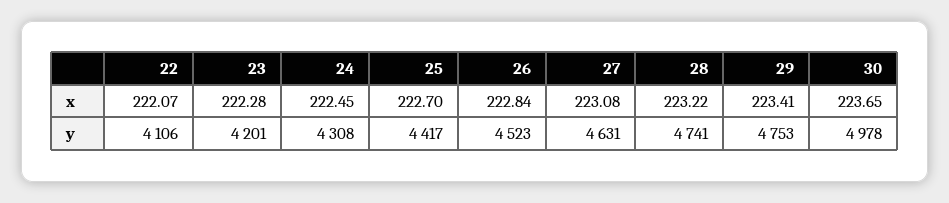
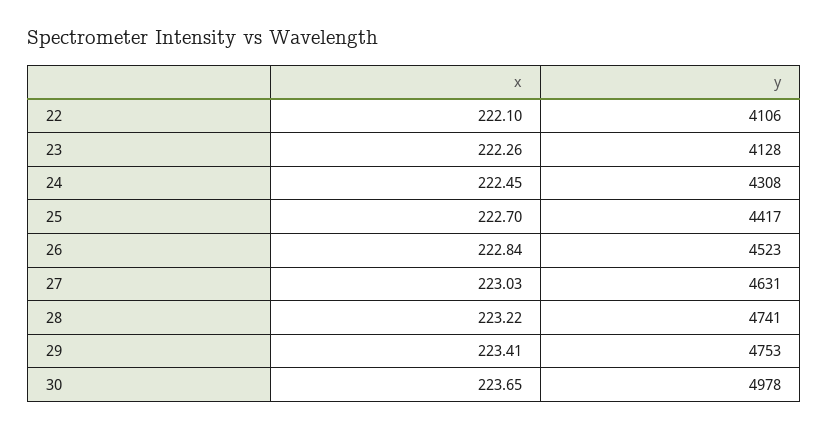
  {
    "22": {
-     "x": 222.07,
+     "x": 222.1,
      "y": 4106
    },
    "23": {
-     "x": 222.28,
+     "x": 222.26,
-     "y": 4201
+     "y": 4128
    },
    "24": {
      "x": 222.45,
      "y": 4308
    },
    "25": {
      "x": 222.7,
      "y": 4417
    },
    "26": {
      "x": 222.84,
      "y": 4523
    },
    "27": {
-     "x": 223.08,
+     "x": 223.03,
      "y": 4631
    },
    "28": {
      "x": 223.22,
      "y": 4741
    },
    "29": {
      "x": 223.41,
      "y": 4753
    },
    "30": {
      "x": 223.65,
      "y": 4978
    }
  }

